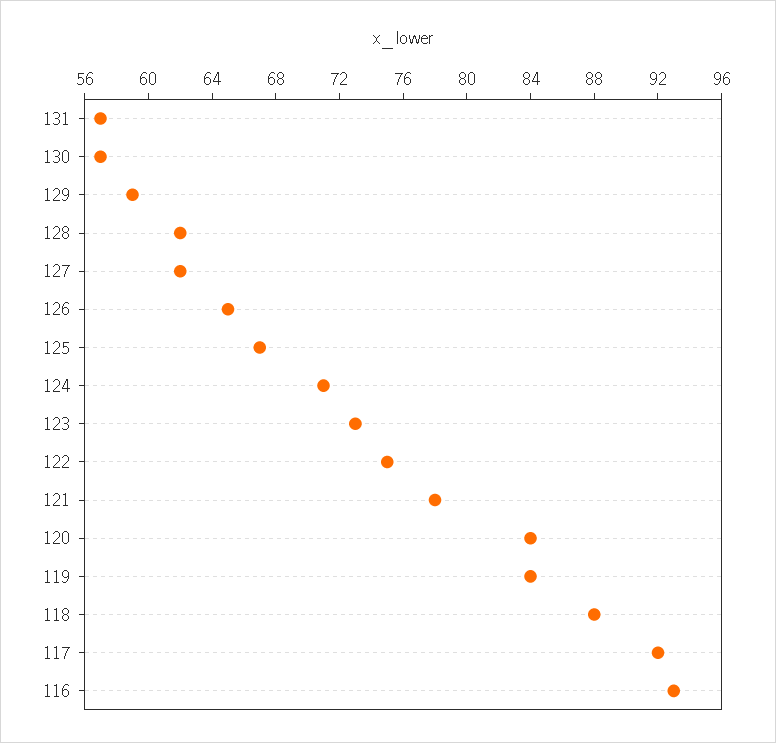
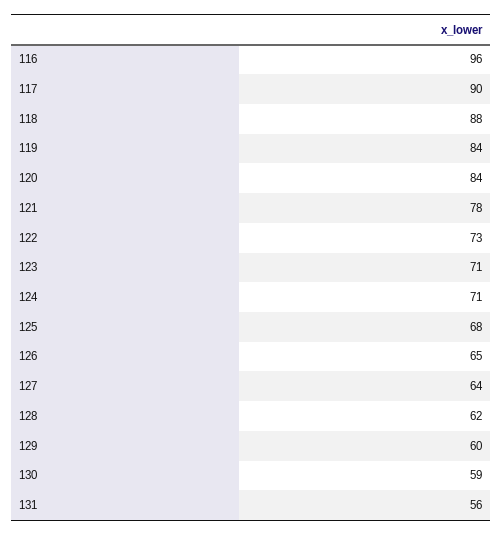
  {
-   "131": 57,
+   "131": 56,
-   "130": 57,
+   "130": 59,
-   "129": 59,
+   "129": 60,
    "128": 62,
-   "127": 62,
+   "127": 64,
    "126": 65,
-   "125": 67,
+   "125": 68,
    "124": 71,
-   "123": 73,
+   "123": 71,
-   "122": 75,
+   "122": 73,
    "121": 78,
    "120": 84,
    "119": 84,
    "118": 88,
-   "117": 92,
+   "117": 90,
-   "116": 93
+   "116": 96
  }

